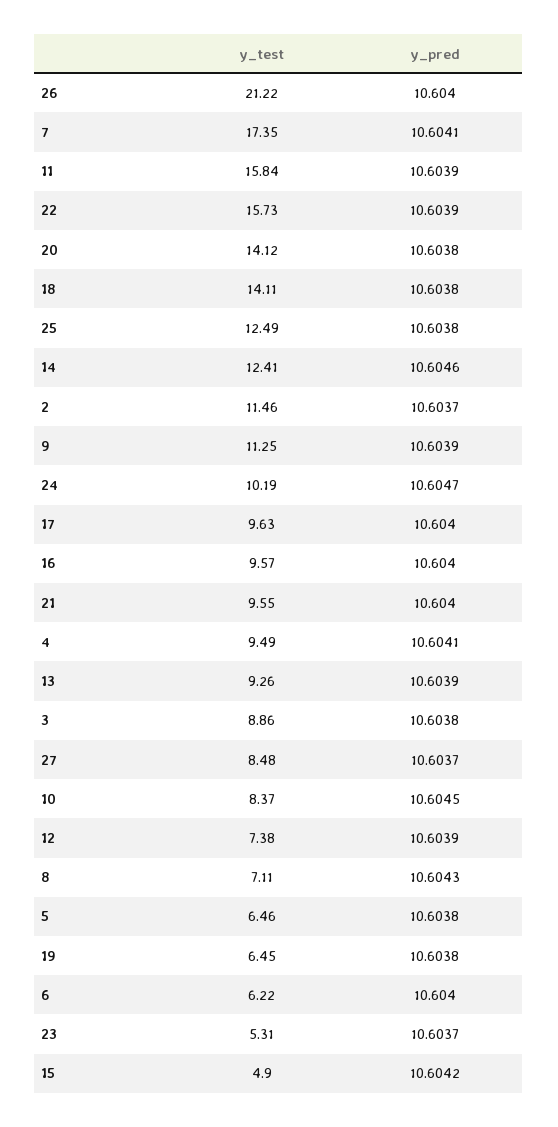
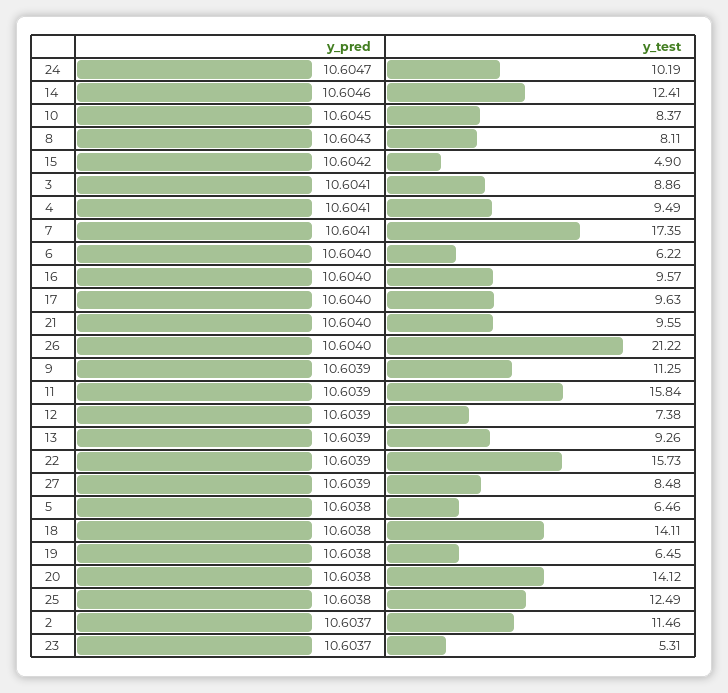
  {
    "y_test": {
      "26": 21.22,
      "7": 17.35,
      "11": 15.84,
      "22": 15.73,
      "20": 14.12,
      "18": 14.11,
      "25": 12.49,
      "14": 12.41,
      "2": 11.46,
      "9": 11.25,
      "24": 10.19,
      "17": 9.63,
      "16": 9.57,
      "21": 9.55,
      "4": 9.49,
      "13": 9.26,
      "3": 8.86,
      "27": 8.48,
      "10": 8.37,
      "12": 7.38,
-     "8": 7.11,
+     "8": 8.11,
      "5": 6.46,
      "19": 6.45,
      "6": 6.22,
      "23": 5.31,
      "15": 4.9
    },
    "y_pred": {
      "26": 10.604,
      "7": 10.6041,
      "11": 10.6039,
      "22": 10.6039,
      "20": 10.6038,
      "18": 10.6038,
      "25": 10.6038,
      "14": 10.6046,
      "2": 10.6037,
      "9": 10.6039,
      "24": 10.6047,
      "17": 10.604,
      "16": 10.604,
      "21": 10.604,
      "4": 10.6041,
      "13": 10.6039,
-     "3": 10.6038,
+     "3": 10.6041,
-     "27": 10.6037,
+     "27": 10.6039,
      "10": 10.6045,
      "12": 10.6039,
      "8": 10.6043,
      "5": 10.6038,
      "19": 10.6038,
      "6": 10.604,
      "23": 10.6037,
      "15": 10.6042
    }
  }

